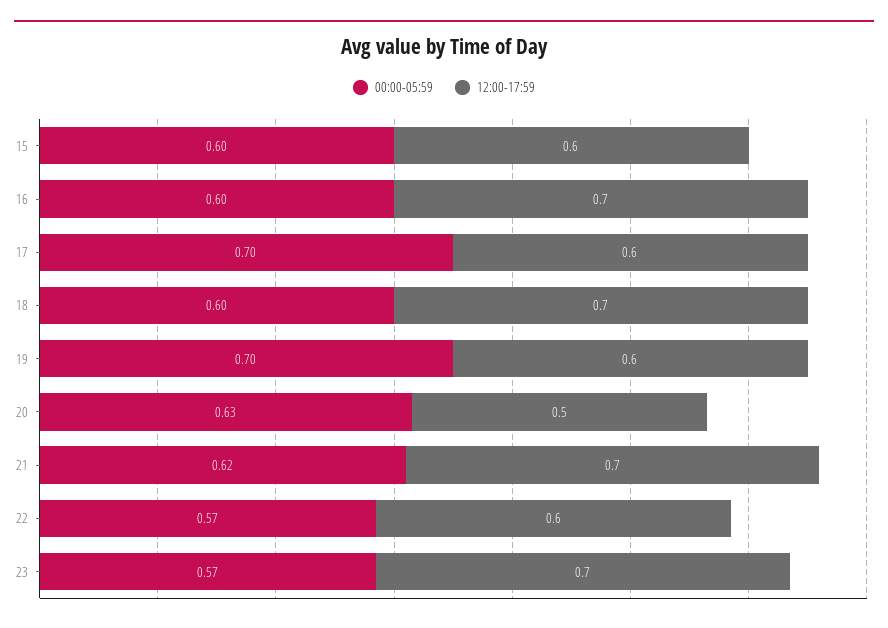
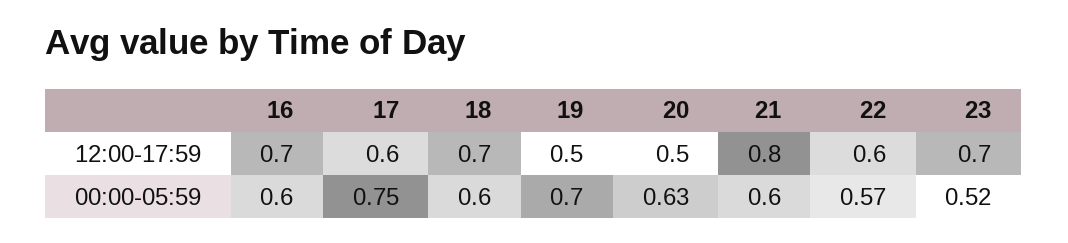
  {
    "00:00-05:59": {
-     "15": 0.6,
      "16": 0.6,
-     "17": 0.7,
+     "17": 0.75,
      "18": 0.6,
      "19": 0.7,
      "20": 0.63,
-     "21": 0.62,
+     "21": 0.6,
      "22": 0.57,
-     "23": 0.57
+     "23": 0.52
    },
    "12:00-17:59": {
-     "15": 0.6,
      "16": 0.7,
      "17": 0.6,
      "18": 0.7,
-     "19": 0.6,
+     "19": 0.5,
      "20": 0.5,
-     "21": 0.7,
+     "21": 0.8,
      "22": 0.6,
      "23": 0.7
    }
  }

